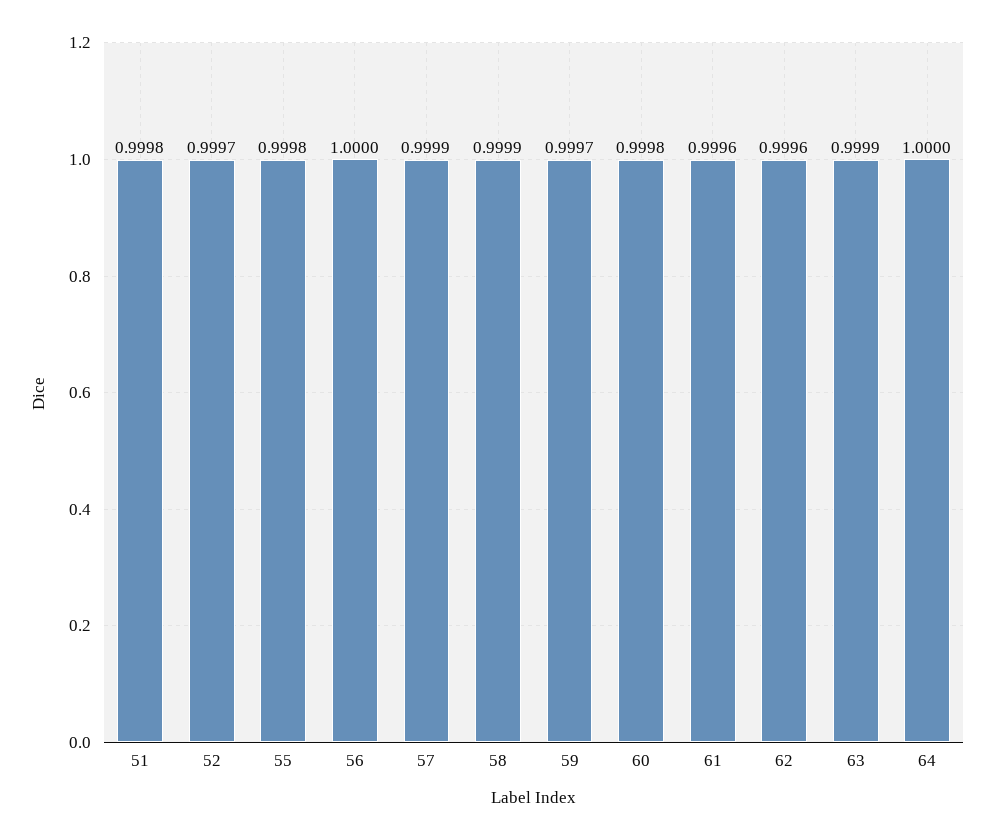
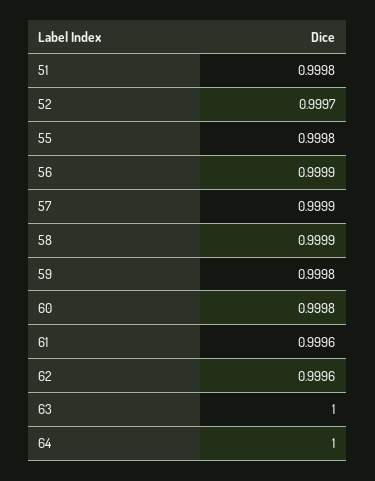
  {
    "51": 0.9998,
    "52": 0.9997,
    "55": 0.9998,
-   "56": 1,
+   "56": 0.9999,
    "57": 0.9999,
    "58": 0.9999,
-   "59": 0.9997,
+   "59": 0.9998,
    "60": 0.9998,
    "61": 0.9996,
    "62": 0.9996,
-   "63": 0.9999,
+   "63": 1,
    "64": 1
  }

